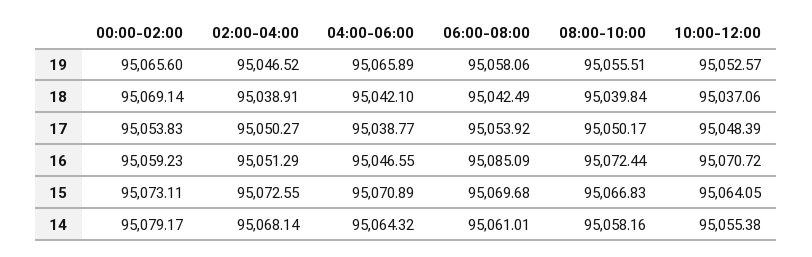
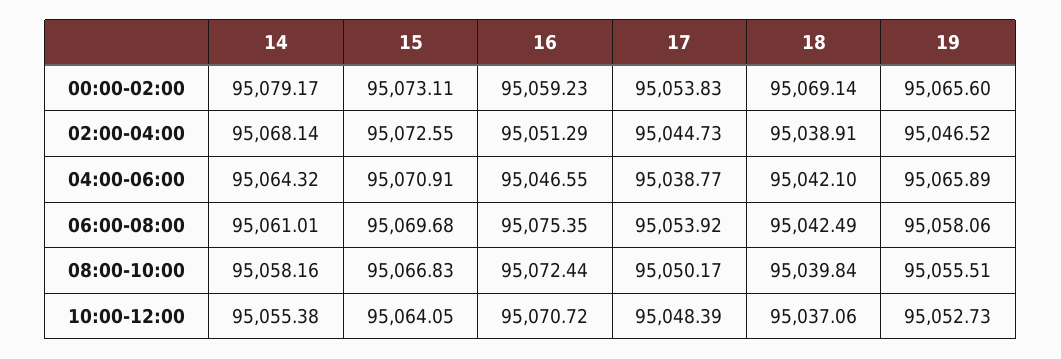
  {
    "00:00-02:00": {
      "19": 95065.6,
      "18": 95069.14,
      "17": 95053.83,
      "16": 95059.23,
      "15": 95073.11,
      "14": 95079.17
    },
    "02:00-04:00": {
      "19": 95046.52,
      "18": 95038.91,
-     "17": 95050.27,
+     "17": 95044.73,
      "16": 95051.29,
      "15": 95072.55,
      "14": 95068.14
    },
    "04:00-06:00": {
      "19": 95065.89,
      "18": 95042.1,
      "17": 95038.77,
      "16": 95046.55,
-     "15": 95070.89,
+     "15": 95070.91,
      "14": 95064.32
    },
    "06:00-08:00": {
      "19": 95058.06,
      "18": 95042.49,
      "17": 95053.92,
-     "16": 95085.09,
+     "16": 95075.35,
      "15": 95069.68,
      "14": 95061.01
    },
    "08:00-10:00": {
      "19": 95055.51,
      "18": 95039.84,
      "17": 95050.17,
      "16": 95072.44,
      "15": 95066.83,
      "14": 95058.16
    },
    "10:00-12:00": {
-     "19": 95052.57,
+     "19": 95052.73,
      "18": 95037.06,
      "17": 95048.39,
      "16": 95070.72,
      "15": 95064.05,
      "14": 95055.38
    }
  }

